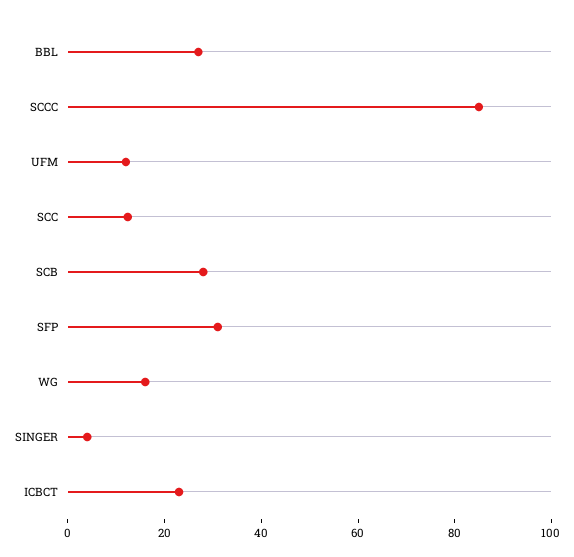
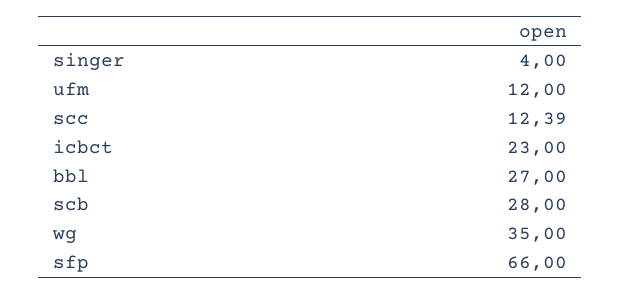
  {
    "BBL": 27,
-   "SCCC": 85,
    "UFM": 12,
    "SCC": 12.39,
    "SCB": 28,
-   "SFP": 30,
+   "SFP": 66,
-   "WG": 15,
+   "WG": 35,
    "SINGER": 4,
    "ICBCT": 23
  }

